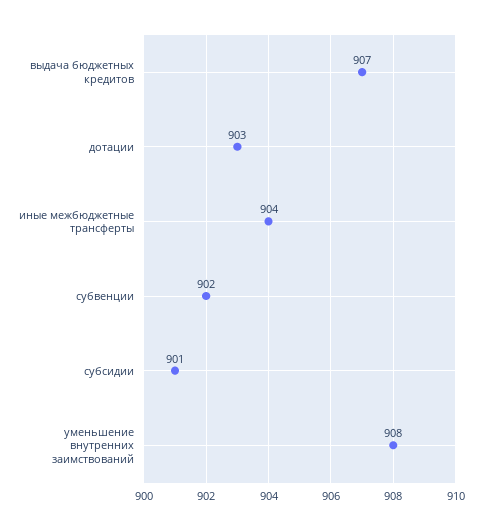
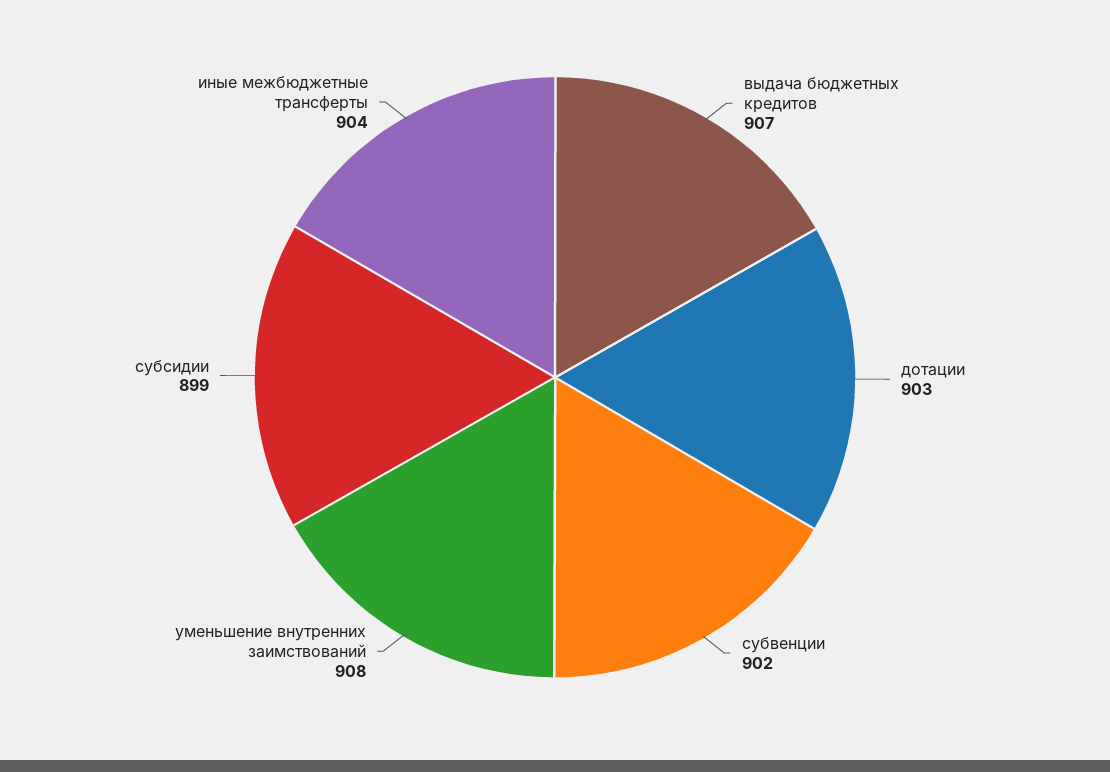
  {
    "выдача бюджетных кредитов": 907,
    "дотации": 903,
    "иные межбюджетные трансферты": 904,
    "субвенции": 902,
-   "субсидии": 901,
+   "субсидии": 899,
    "уменьшение внутренних заимствований": 908
  }

